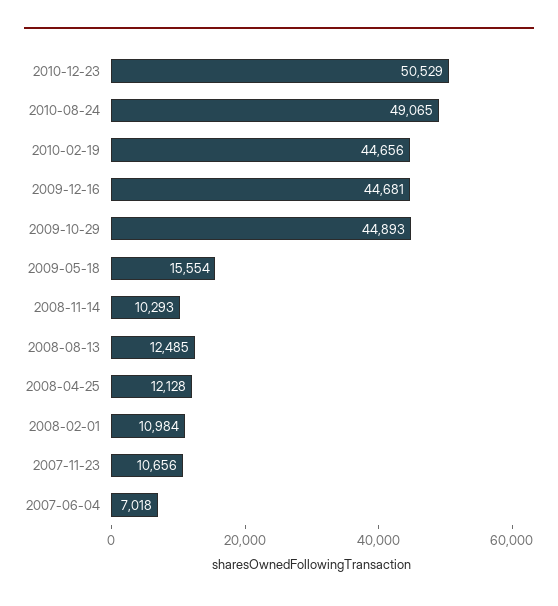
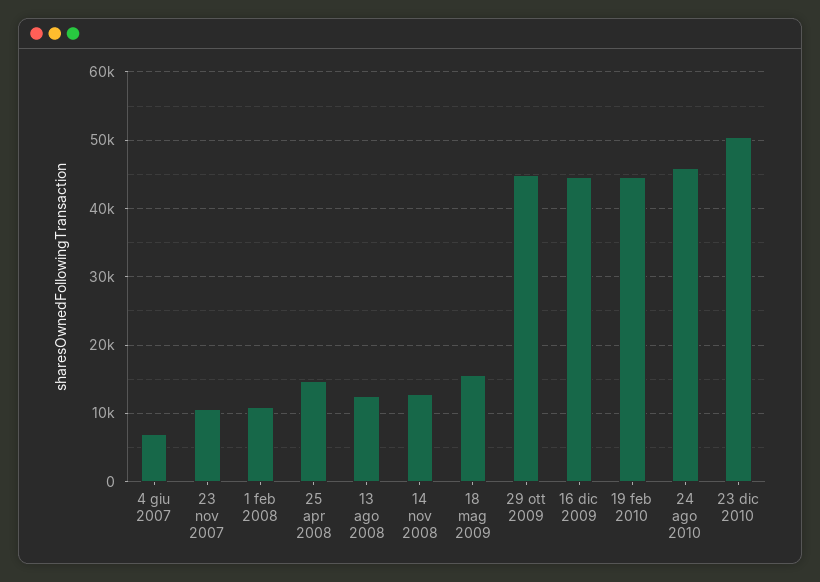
  {
    "2010-12-23": 50529,
-   "2010-08-24": 49065,
+   "2010-08-24": 46000,
    "2010-02-19": 44656,
    "2009-12-16": 44681,
    "2009-10-29": 44893,
    "2009-05-18": 15554,
-   "2008-11-14": 10293,
+   "2008-11-14": 13000,
    "2008-08-13": 12485,
-   "2008-04-25": 12128,
+   "2008-04-25": 15000,
    "2008-02-01": 10984,
    "2007-11-23": 10656,
    "2007-06-04": 7018
  }

